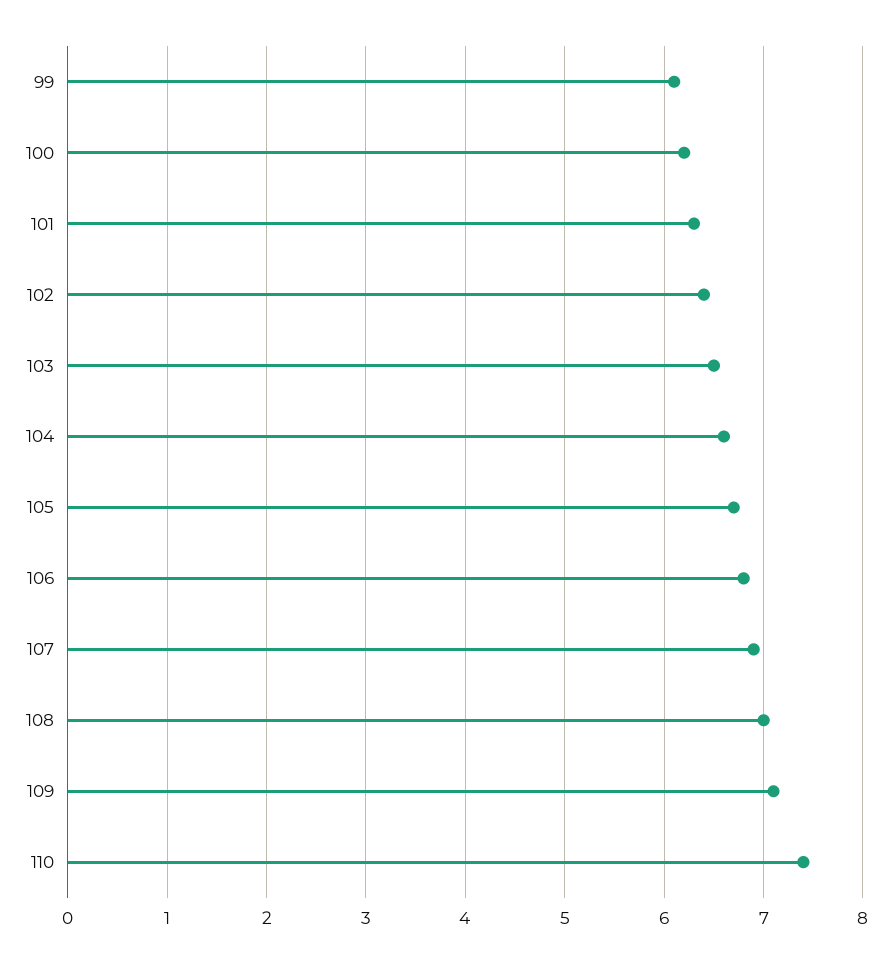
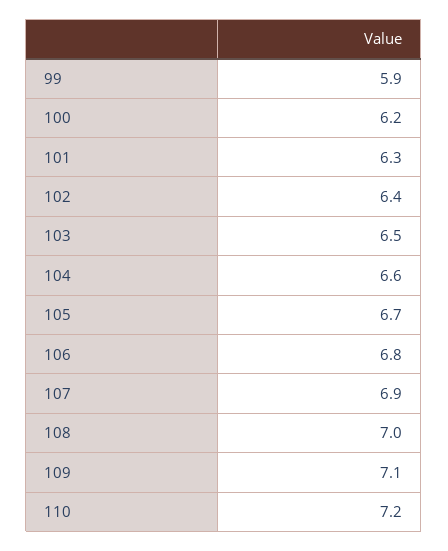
  {
-   "99": 6.1,
+   "99": 5.9,
    "100": 6.2,
    "101": 6.3,
    "102": 6.4,
    "103": 6.5,
    "104": 6.6,
    "105": 6.7,
    "106": 6.8,
    "107": 6.9,
    "108": 7,
    "109": 7.1,
-   "110": 7.4
+   "110": 7.2
  }

